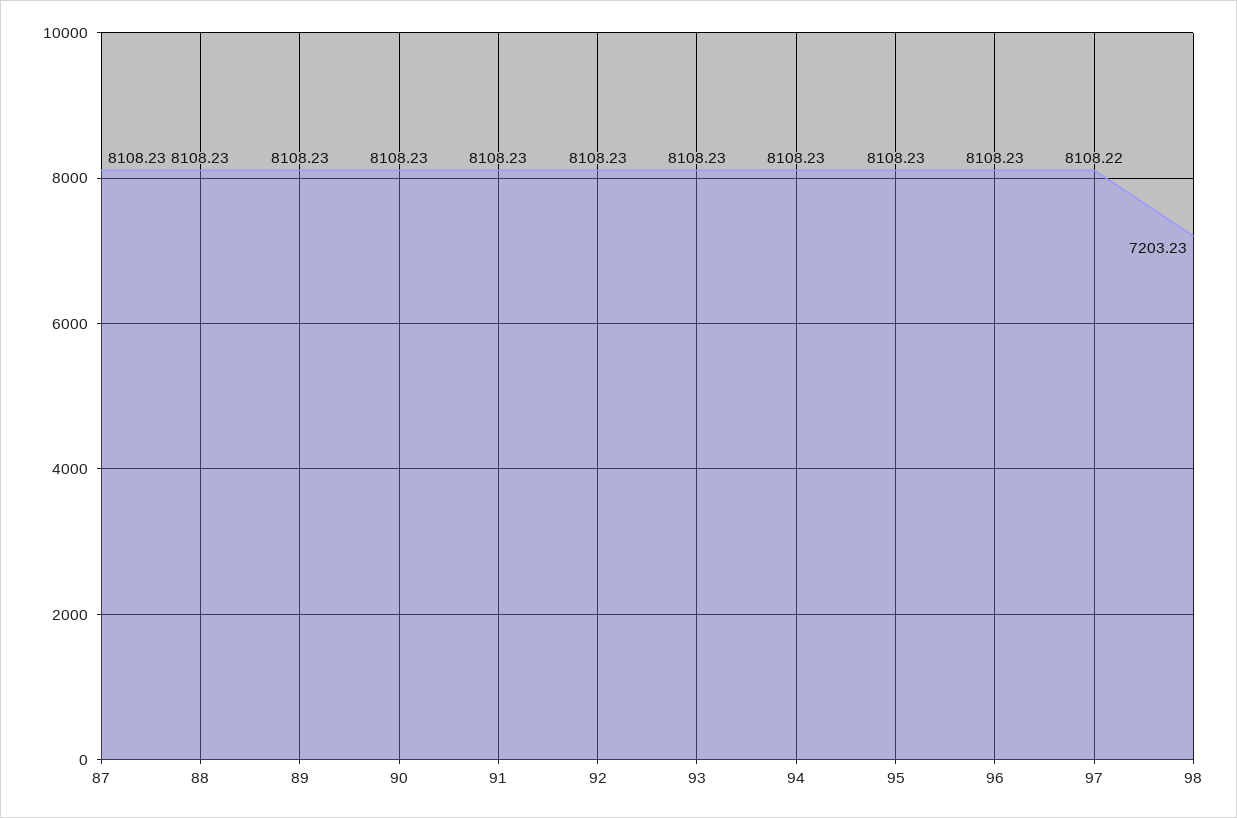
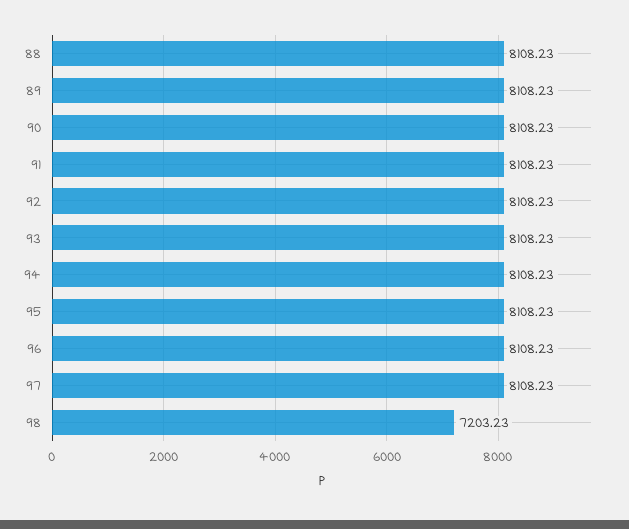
  {
-   "87": 8108.23,
    "88": 8108.23,
    "89": 8108.23,
    "90": 8108.23,
    "91": 8108.23,
    "92": 8108.23,
    "93": 8108.23,
    "94": 8108.23,
    "95": 8108.23,
    "96": 8108.23,
-   "97": 8108.22,
+   "97": 8108.23,
    "98": 7203.23
  }

